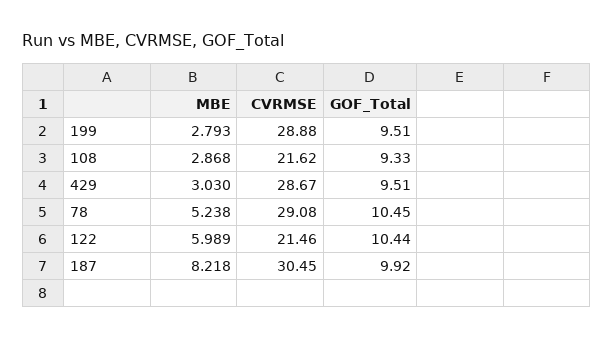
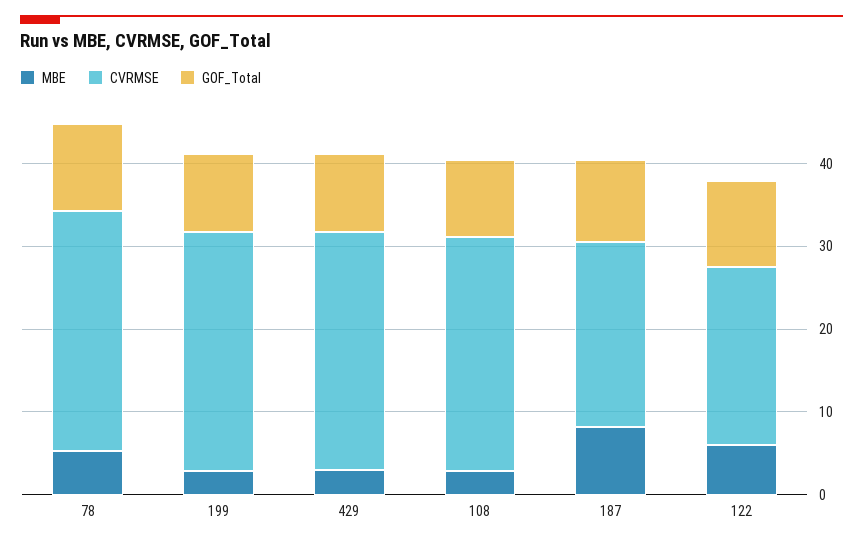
  {
    "MBE": {
      "199": 2.793,
      "108": 2.868,
      "429": 3.03,
      "78": 5.238,
      "122": 5.989,
      "187": 8.218
    },
    "CVRMSE": {
      "199": 28.88,
-     "108": 21.62,
+     "108": 28,
      "429": 28.67,
      "78": 29.08,
      "122": 21.46,
-     "187": 30.45
+     "187": 22
    },
    "GOF_Total": {
      "199": 9.51,
      "108": 9.33,
      "429": 9.51,
      "78": 10.45,
      "122": 10.44,
      "187": 9.92
    }
  }

